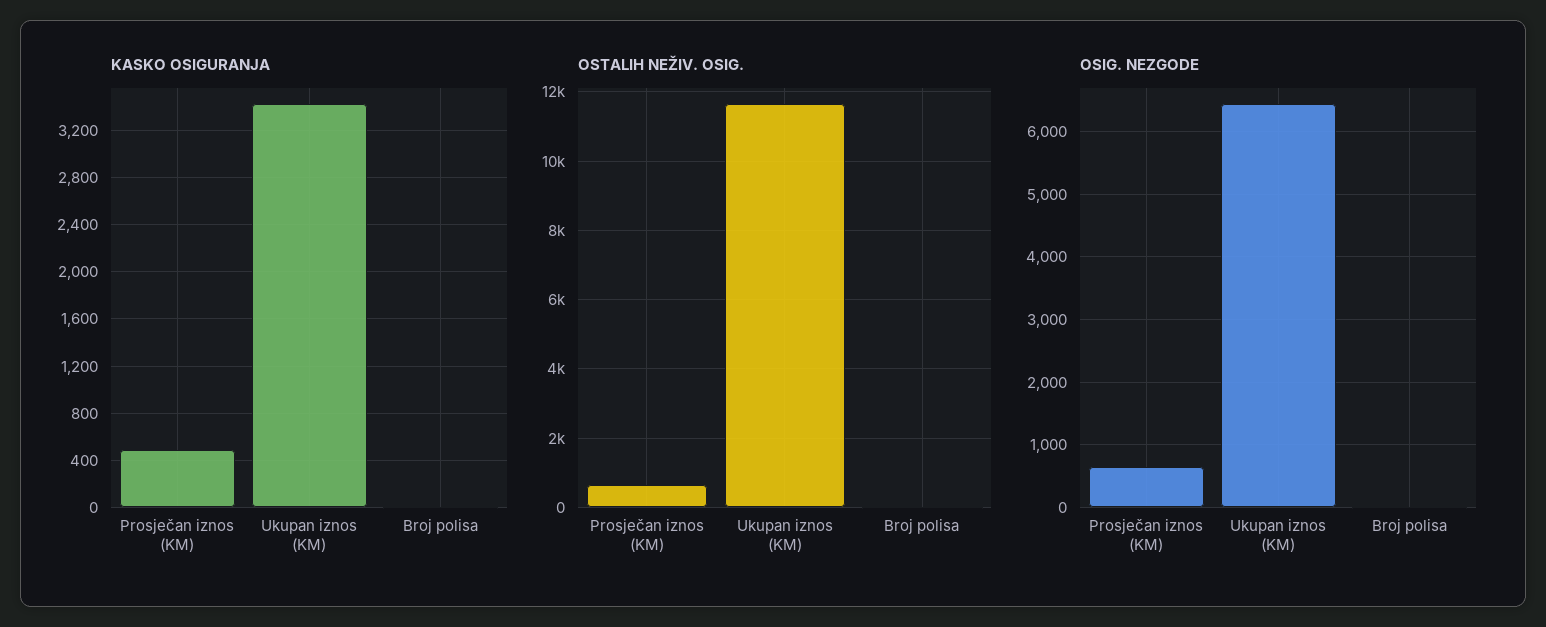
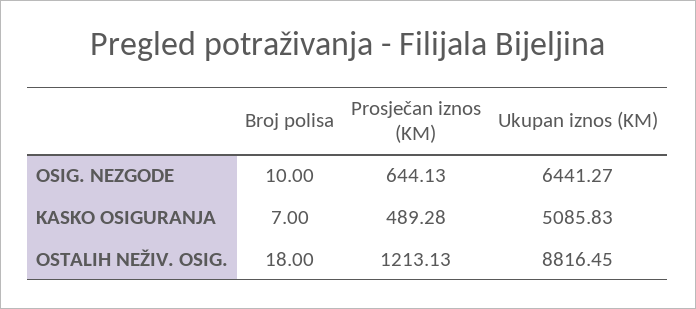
  {
    "KASKO OSIGURANJA": {
      "Prosječan iznos (KM)": 489.28,
-     "Ukupan iznos (KM)": 3400,
+     "Ukupan iznos (KM)": 5085.83,
      "Broj polisa": 7
    },
    "OSTALIH NEŽIV. OSIG.": {
-     "Prosječan iznos (KM)": 600,
+     "Prosječan iznos (KM)": 1213.13,
-     "Ukupan iznos (KM)": 11600,
+     "Ukupan iznos (KM)": 8816.45,
      "Broj polisa": 18
    },
    "OSIG. NEZGODE": {
      "Prosječan iznos (KM)": 644.13,
      "Ukupan iznos (KM)": 6441.27,
      "Broj polisa": 10
    }
  }

